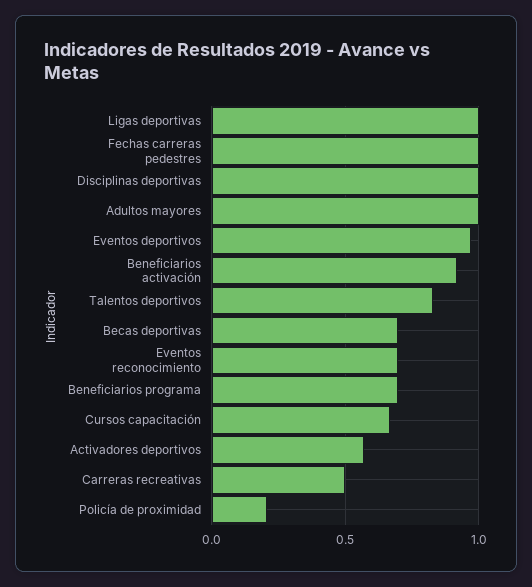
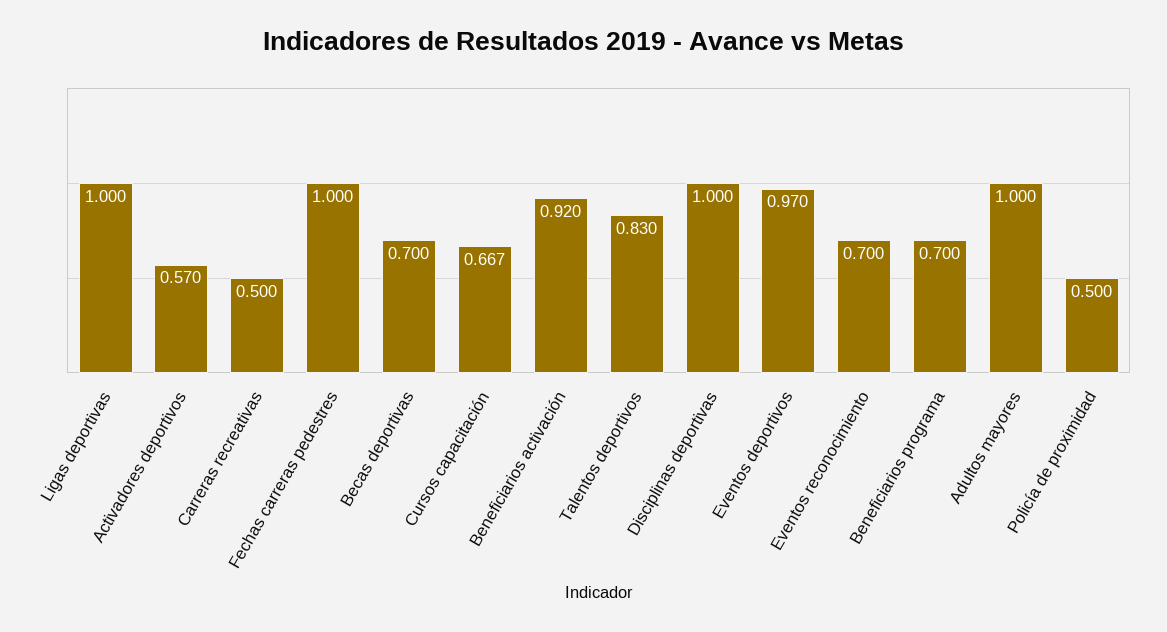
  {
    "Ligas deportivas": 1,
    "Fechas carreras pedestres": 1,
    "Disciplinas deportivas": 1,
    "Adultos mayores": 1,
    "Eventos deportivos": 0.97,
    "Beneficiarios activación": 0.92,
    "Talentos deportivos": 0.83,
    "Becas deportivas": 0.7,
    "Eventos reconocimiento": 0.7,
    "Beneficiarios programa": 0.7,
    "Cursos capacitación": 0.667,
    "Activadores deportivos": 0.57,
    "Carreras recreativas": 0.5,
-   "Policía de proximidad": 0.2
+   "Policía de proximidad": 0.5
  }

